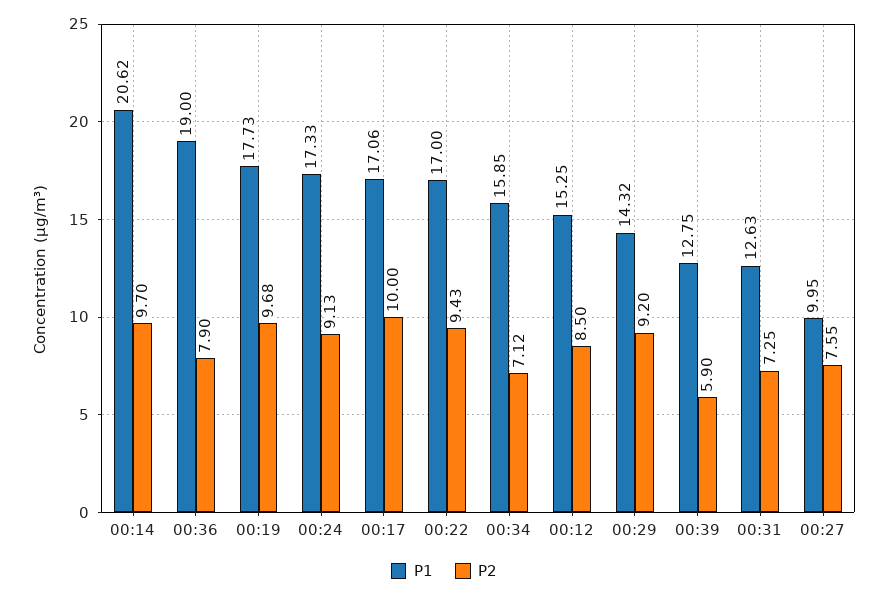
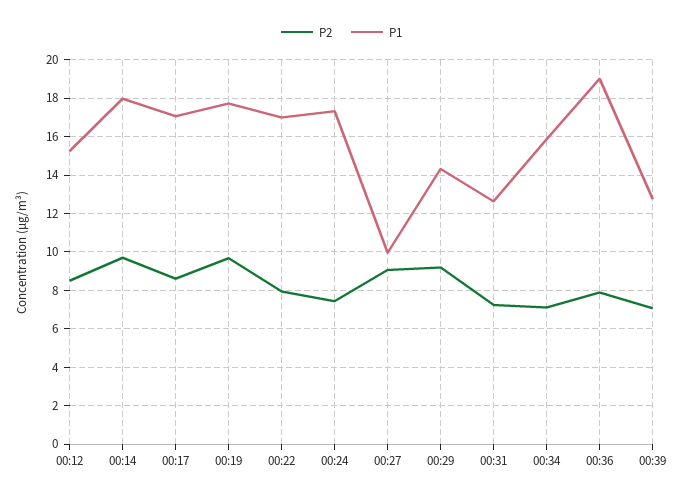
  {
    "P1": {
-     "00:14": 20.62,
+     "00:14": 18,
      "00:36": 19,
      "00:19": 17.73,
      "00:24": 17.33,
      "00:17": 17.06,
      "00:22": 17,
      "00:34": 15.85,
      "00:12": 15.25,
      "00:29": 14.32,
      "00:39": 12.75,
      "00:31": 12.63,
      "00:27": 9.95
    },
    "P2": {
      "00:14": 9.7,
      "00:36": 7.9,
      "00:19": 9.68,
-     "00:24": 9.13,
+     "00:24": 7.5,
-     "00:17": 10,
+     "00:17": 8.5,
-     "00:22": 9.43,
+     "00:22": 8,
      "00:34": 7.12,
      "00:12": 8.5,
      "00:29": 9.2,
-     "00:39": 5.9,
+     "00:39": 7,
      "00:31": 7.25,
-     "00:27": 7.55
+     "00:27": 9
    }
  }

